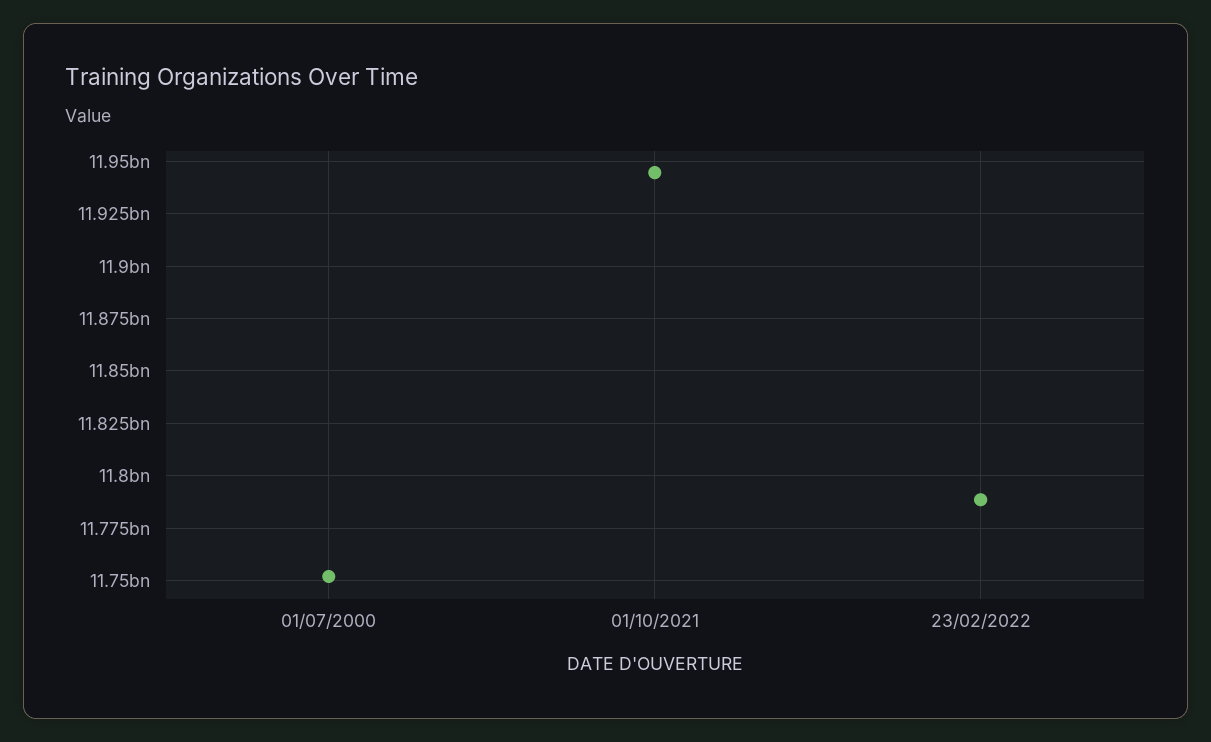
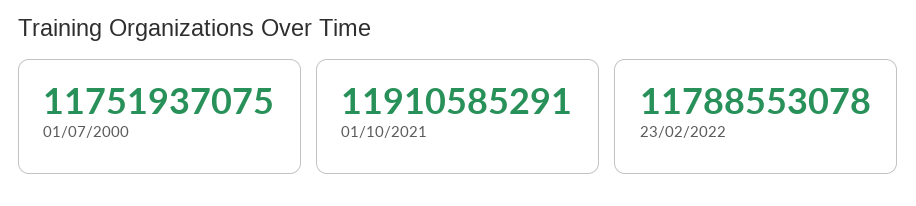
  {
    "01/07/2000": 11751937075,
-   "01/10/2021": 11945000000,
+   "01/10/2021": 11910585291,
    "23/02/2022": 11788553078
  }

